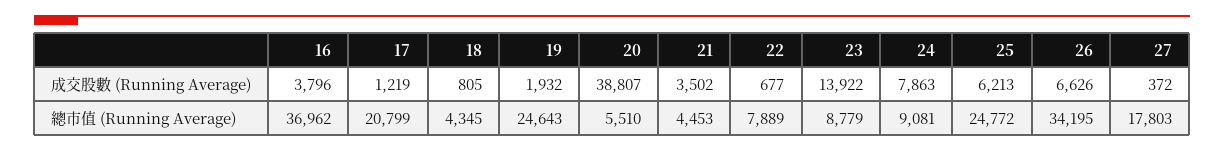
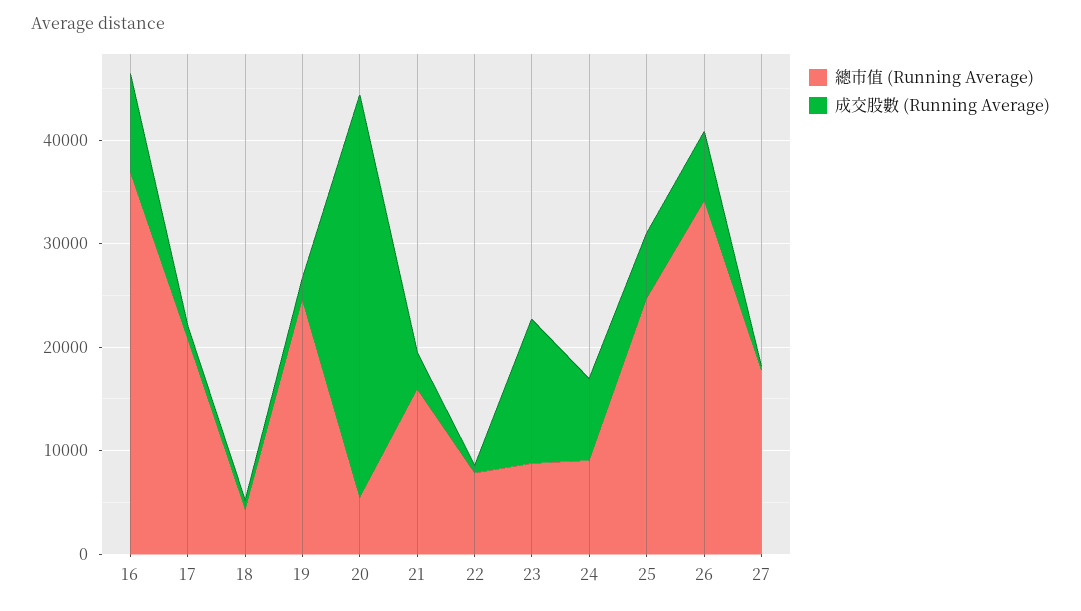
  {
    "成交股數 (Running Average)": {
-     "16": 3796,
+     "16": 10000,
      "17": 1219,
      "18": 805,
      "19": 1932,
      "20": 38807,
      "21": 3502,
      "22": 677,
      "23": 13922,
      "24": 7863,
      "25": 6213,
      "26": 6626,
      "27": 372
    },
    "總市值 (Running Average)": {
      "16": 36962,
      "17": 20799,
      "18": 4345,
      "19": 24643,
      "20": 5510,
-     "21": 4453,
+     "21": 16000,
      "22": 7889,
      "23": 8779,
      "24": 9081,
      "25": 24772,
      "26": 34195,
      "27": 17803
    }
  }

